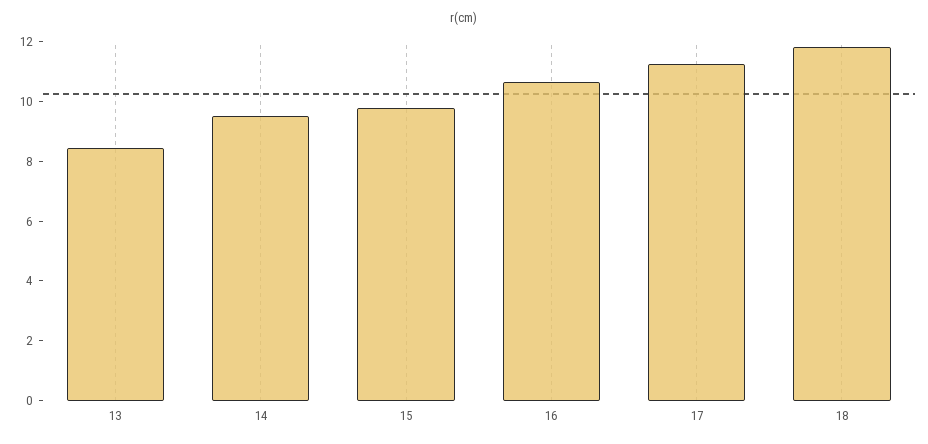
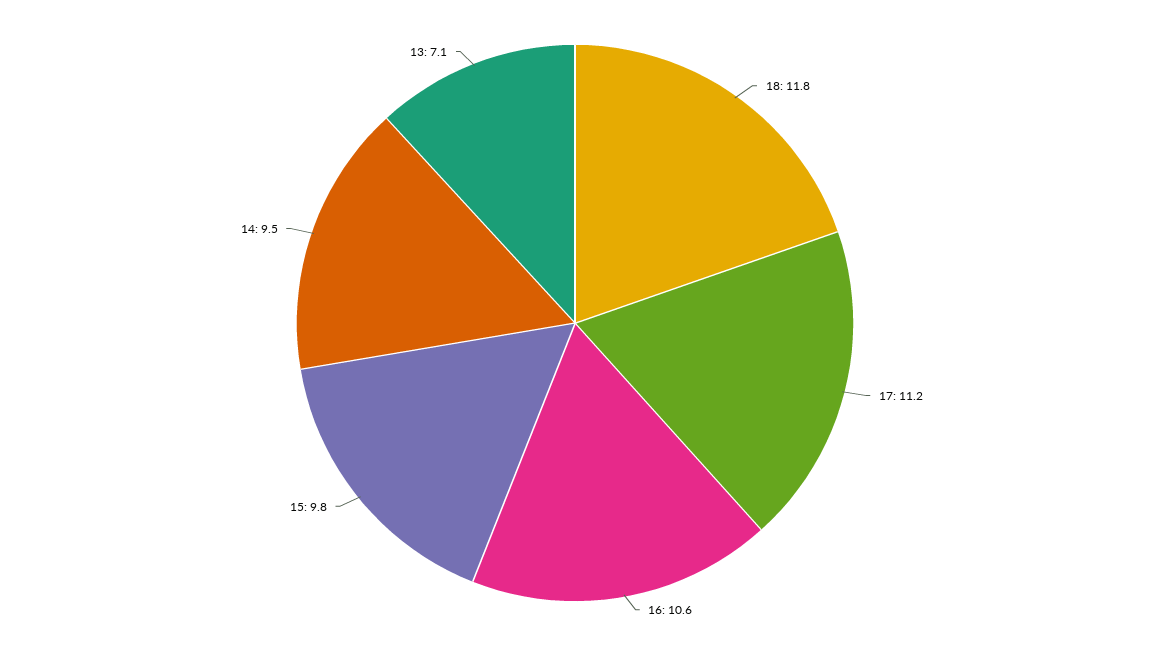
  {
-   "13": 8.5,
+   "13": 7.1,
    "14": 9.5,
    "15": 9.8,
    "16": 10.6,
    "17": 11.2,
    "18": 11.8
  }

